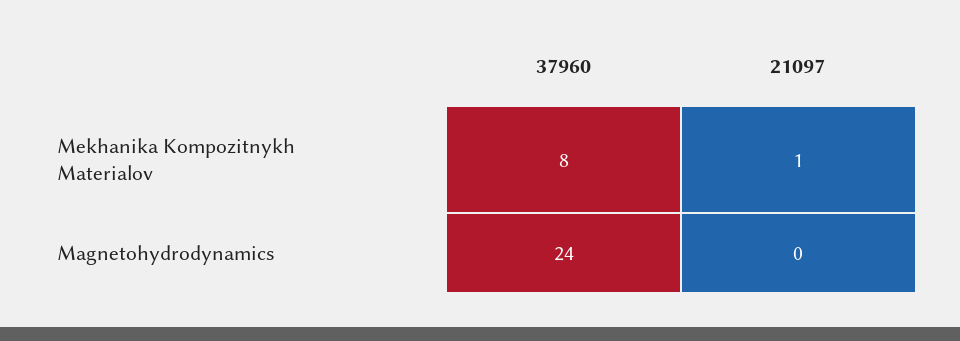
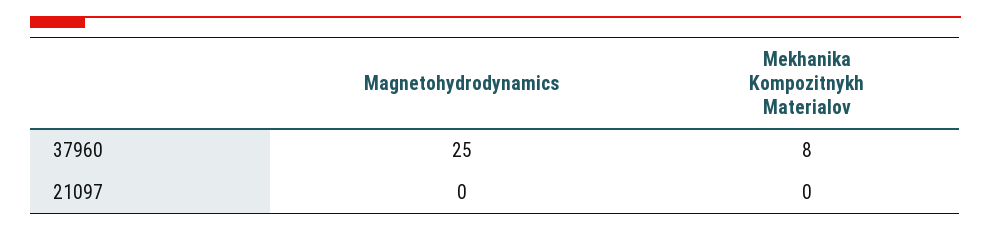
  {
    "37960": {
      "Mekhanika Kompozitnykh Materialov": 8,
-     "Magnetohydrodynamics": 24
+     "Magnetohydrodynamics": 25
    },
    "21097": {
-     "Mekhanika Kompozitnykh Materialov": 1,
+     "Mekhanika Kompozitnykh Materialov": 0,
      "Magnetohydrodynamics": 0
    }
  }

